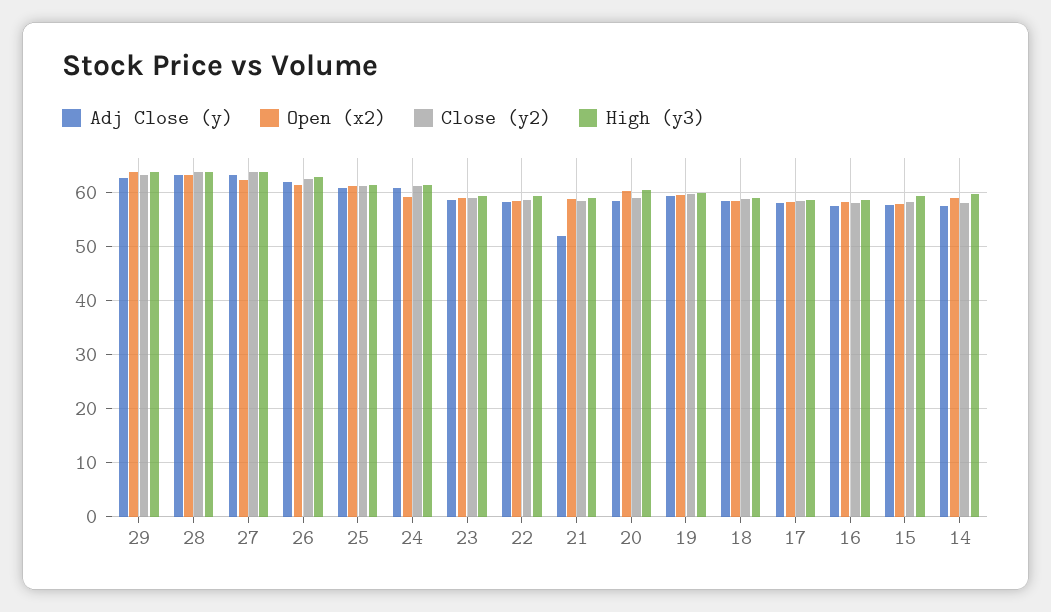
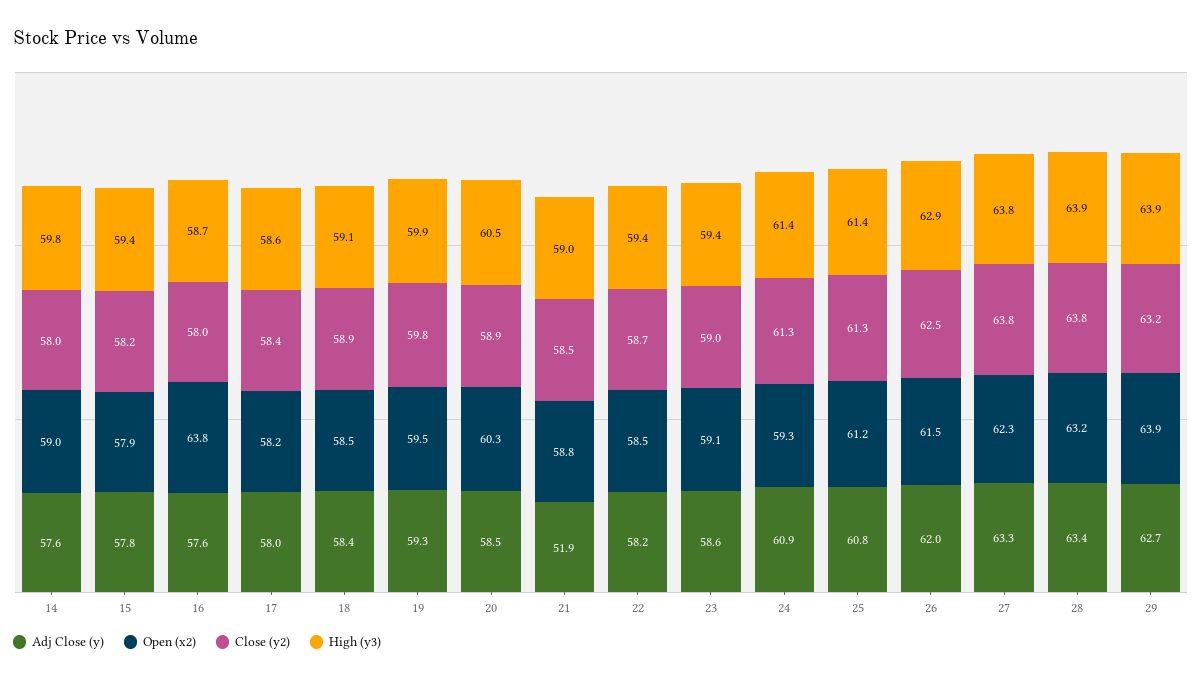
  {
    "Adj Close (y)": {
      "29": 62.7,
      "28": 63.4,
      "27": 63.3,
      "26": 62,
      "25": 60.8,
      "24": 60.9,
      "23": 58.6,
      "22": 58.2,
      "21": 51.9,
      "20": 58.5,
      "19": 59.3,
      "18": 58.4,
      "17": 58,
      "16": 57.6,
      "15": 57.8,
      "14": 57.6
    },
    "Open (x2)": {
      "29": 63.9,
      "28": 63.2,
      "27": 62.3,
      "26": 61.5,
      "25": 61.2,
      "24": 59.3,
      "23": 59.1,
      "22": 58.5,
      "21": 58.8,
      "20": 60.3,
      "19": 59.5,
      "18": 58.5,
      "17": 58.2,
-     "16": 58,
+     "16": 63.8,
      "15": 57.9,
      "14": 59
    },
    "Close (y2)": {
      "29": 63.2,
      "28": 63.8,
      "27": 63.8,
      "26": 62.5,
      "25": 61.3,
      "24": 61.3,
      "23": 59,
      "22": 58.7,
      "21": 58.5,
      "20": 58.9,
      "19": 59.8,
      "18": 58.9,
      "17": 58.4,
      "16": 58,
      "15": 58.2,
      "14": 58
    },
    "High (y3)": {
      "29": 63.9,
      "28": 63.9,
      "27": 63.8,
      "26": 62.9,
      "25": 61.4,
      "24": 61.4,
      "23": 59.4,
      "22": 59.4,
      "21": 59,
      "20": 60.5,
      "19": 59.9,
      "18": 59.1,
      "17": 58.6,
      "16": 58.7,
      "15": 59.4,
      "14": 59.8
    }
  }

